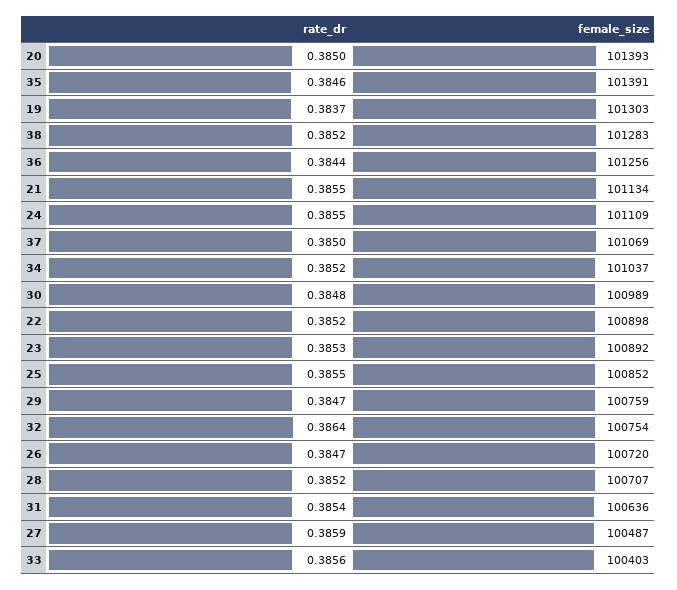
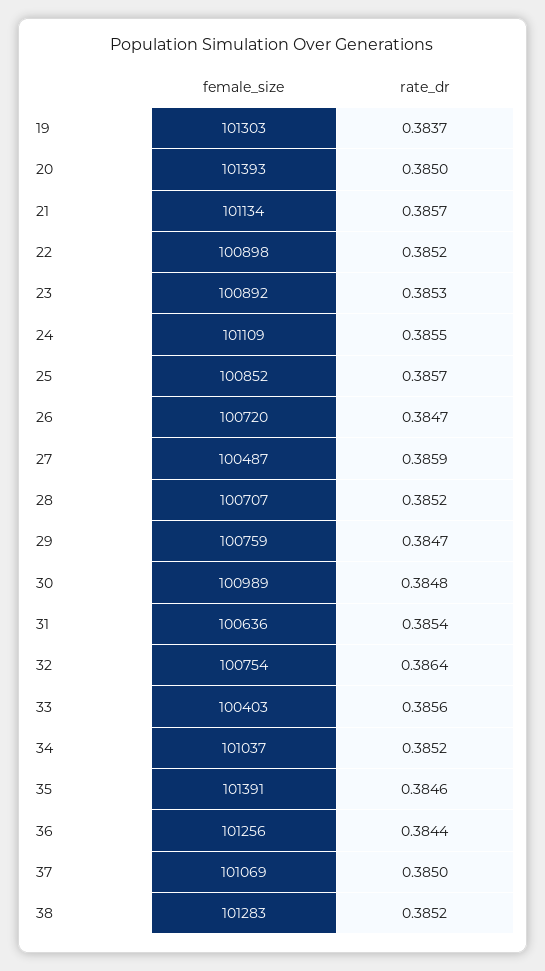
  {
    "rate_dr": {
      "20": 0.385,
      "35": 0.3846,
      "19": 0.3837,
      "38": 0.3852,
      "36": 0.3844,
-     "21": 0.3855,
+     "21": 0.3857,
      "24": 0.3855,
      "37": 0.385,
      "34": 0.3852,
      "30": 0.3848,
      "22": 0.3852,
      "23": 0.3853,
-     "25": 0.3855,
+     "25": 0.3857,
      "29": 0.3847,
      "32": 0.3864,
      "26": 0.3847,
      "28": 0.3852,
      "31": 0.3854,
      "27": 0.3859,
      "33": 0.3856
    },
    "female_size": {
      "20": 101393,
      "35": 101391,
      "19": 101303,
      "38": 101283,
      "36": 101256,
      "21": 101134,
      "24": 101109,
      "37": 101069,
      "34": 101037,
      "30": 100989,
      "22": 100898,
      "23": 100892,
      "25": 100852,
      "29": 100759,
      "32": 100754,
      "26": 100720,
      "28": 100707,
      "31": 100636,
      "27": 100487,
      "33": 100403
    }
  }

